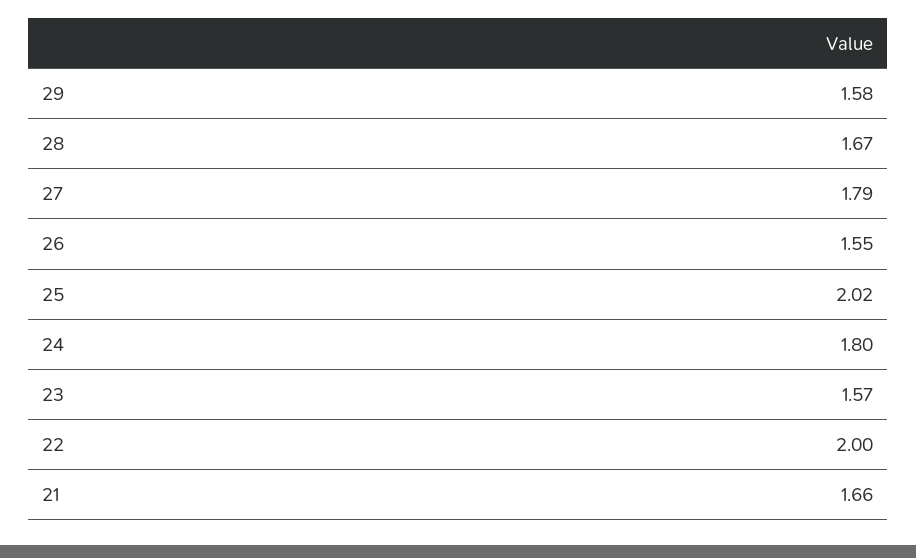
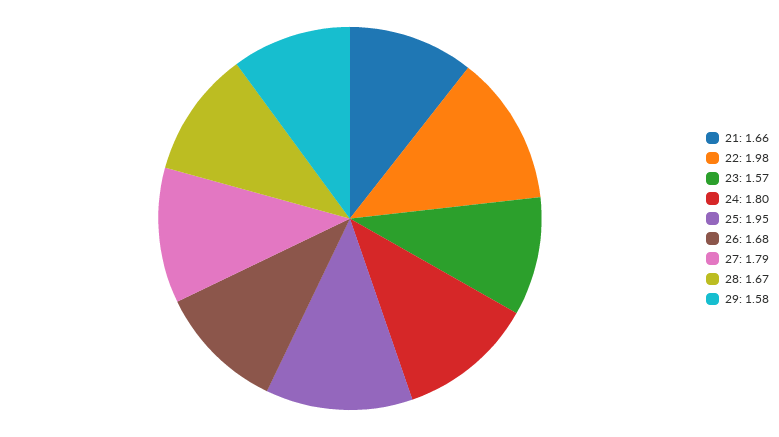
  {
    "29": 1.58,
    "28": 1.67,
    "27": 1.79,
-   "26": 1.55,
+   "26": 1.68,
-   "25": 2.02,
+   "25": 1.95,
    "24": 1.8,
    "23": 1.57,
-   "22": 2,
+   "22": 1.98,
    "21": 1.66
  }

